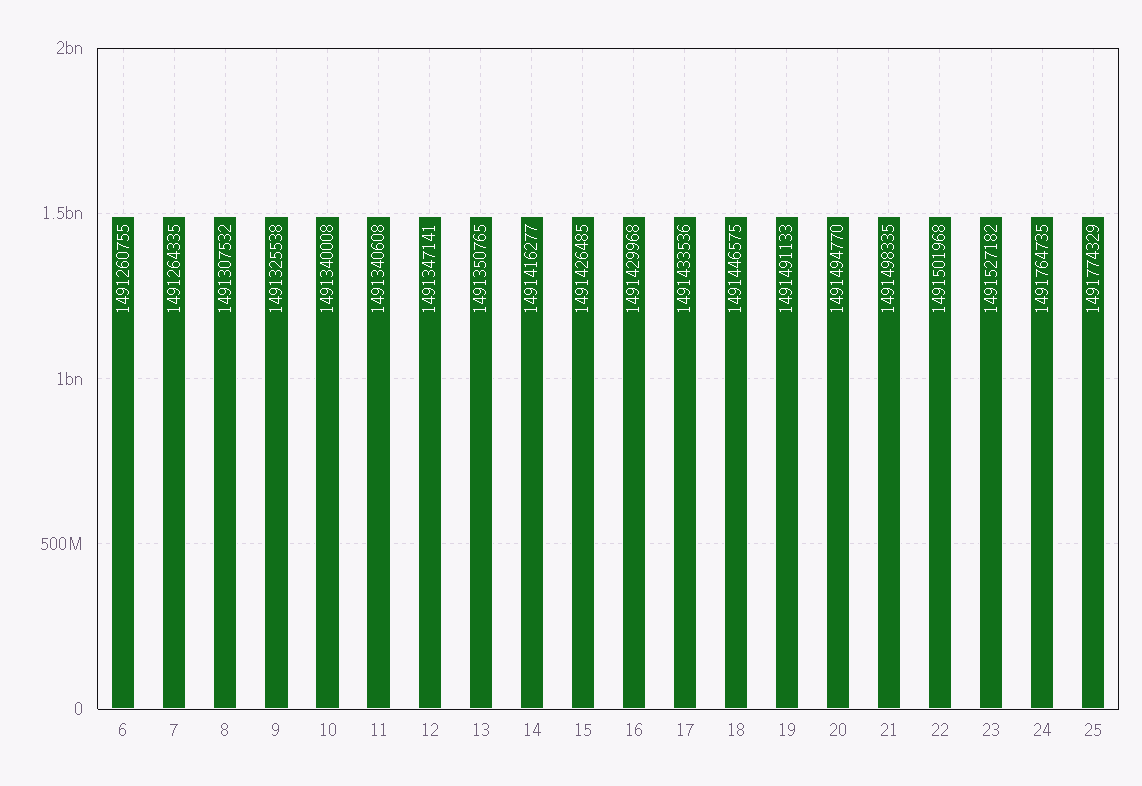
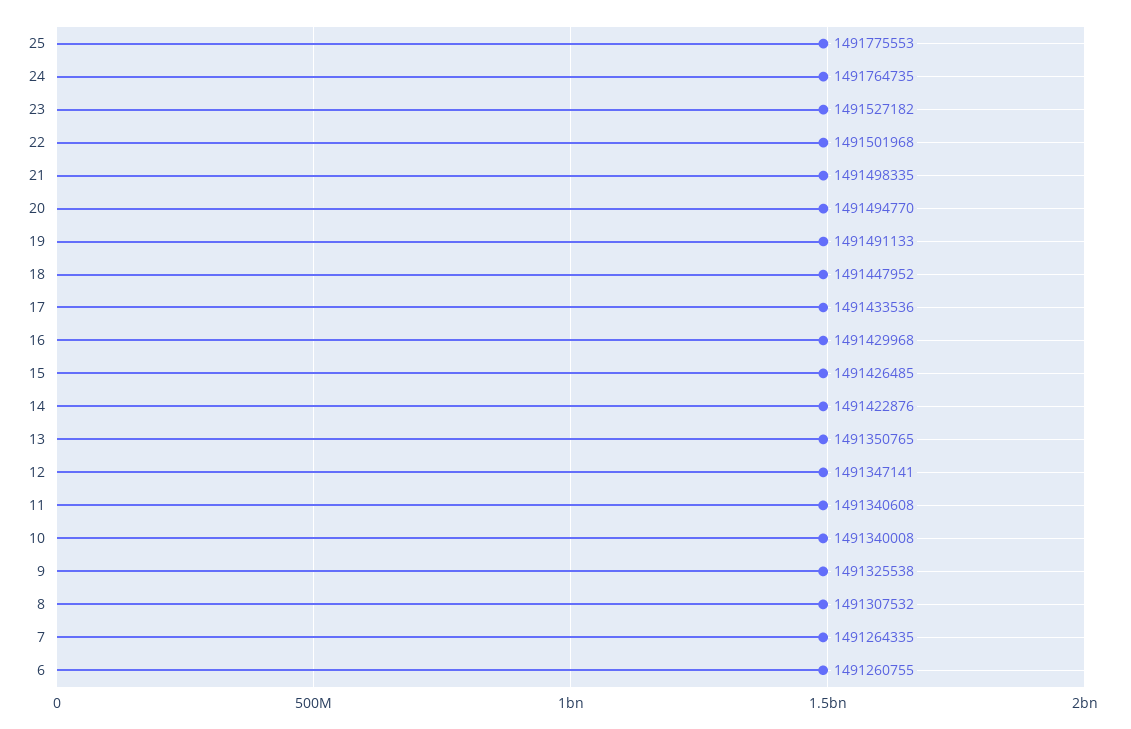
  {
    "6": 1491260755,
    "7": 1491264335,
    "8": 1491307532,
    "9": 1491325538,
    "10": 1491340008,
    "11": 1491340608,
    "12": 1491347141,
    "13": 1491350765,
-   "14": 1491416277,
+   "14": 1491422876,
    "15": 1491426485,
    "16": 1491429968,
    "17": 1491433536,
-   "18": 1491446575,
+   "18": 1491447952,
    "19": 1491491133,
    "20": 1491494770,
    "21": 1491498335,
    "22": 1491501968,
    "23": 1491527182,
    "24": 1491764735,
-   "25": 1491774329
+   "25": 1491775553
  }

